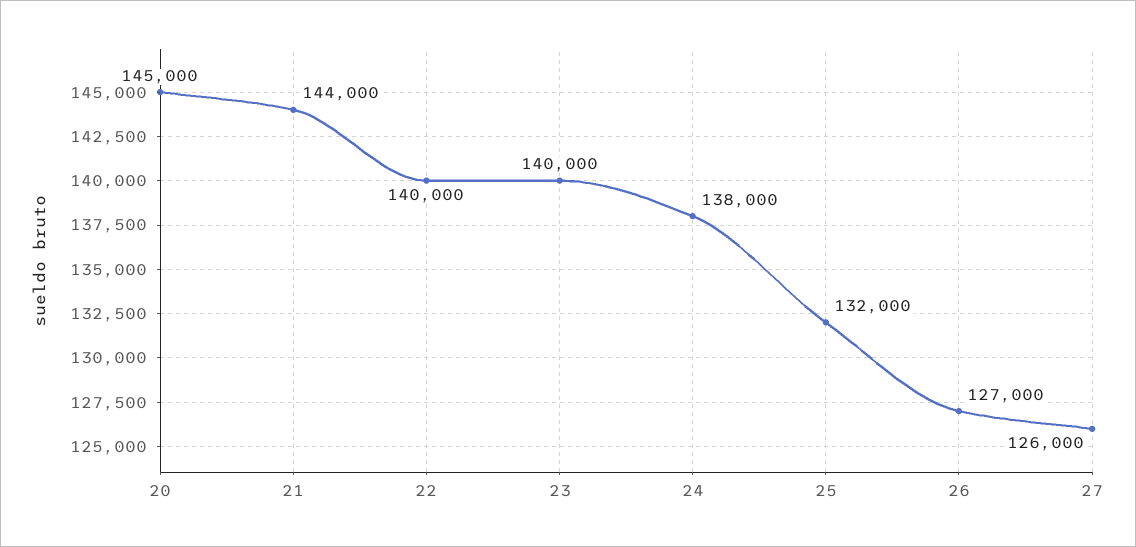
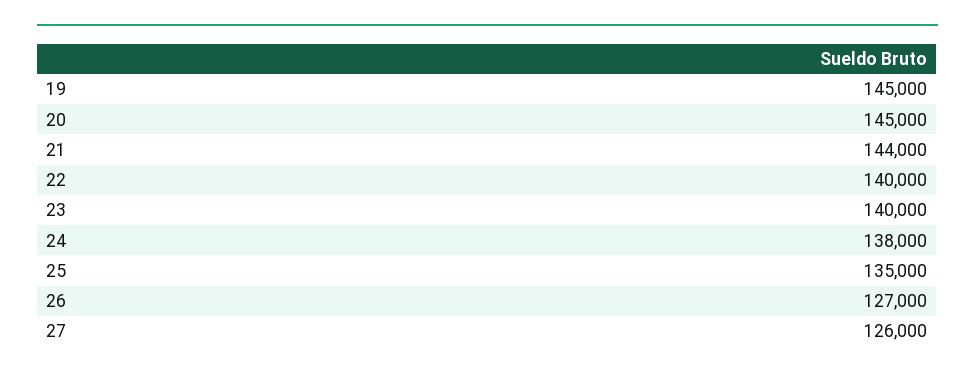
  {
    "20": 145000,
    "21": 144000,
    "22": 140000,
    "23": 140000,
    "24": 138000,
-   "25": 132000,
+   "25": 135000,
    "26": 127000,
-   "27": 126000
+   "27": 126000,
+   "19": 145000
  }

